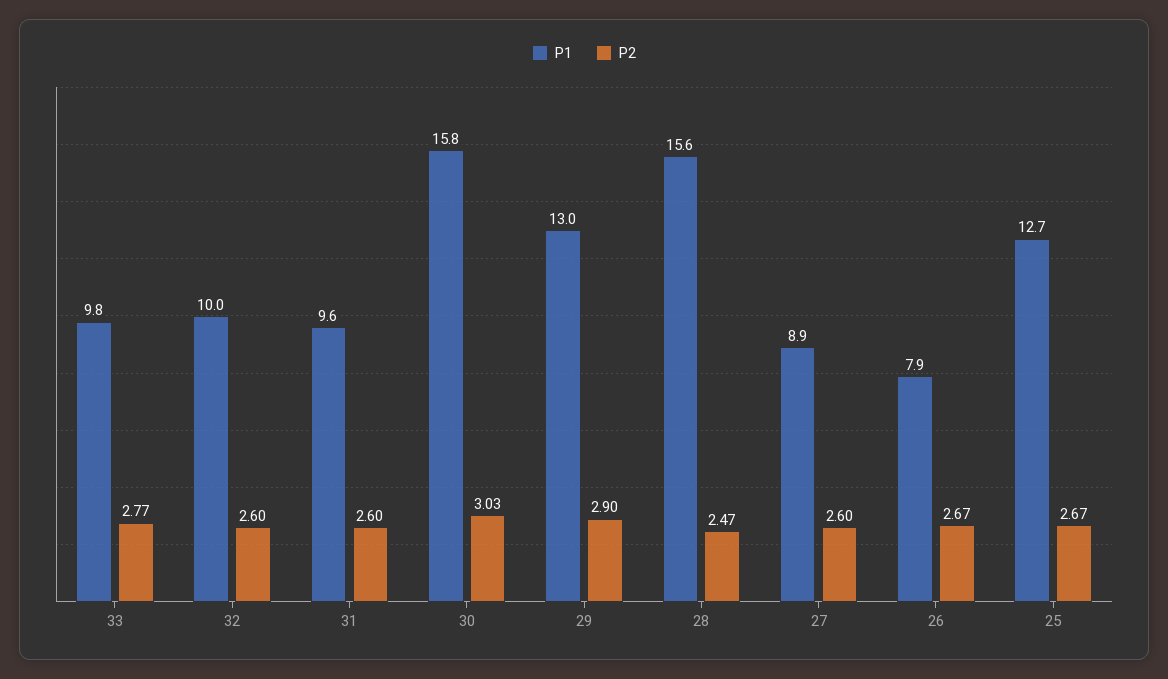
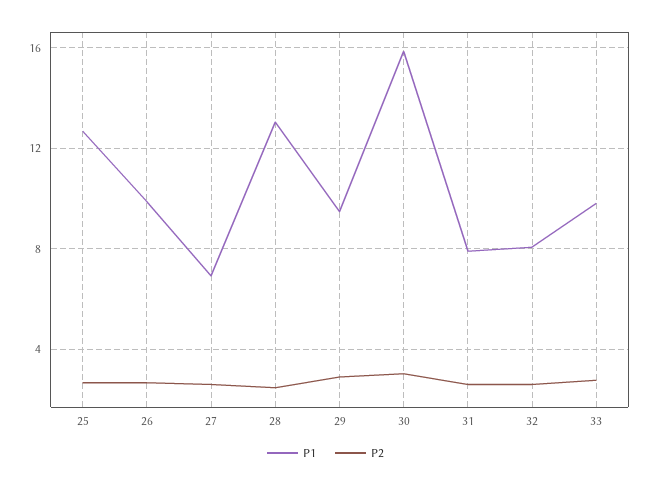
  {
    "P1": {
      "33": 9.8,
-     "32": 10,
+     "32": 8,
-     "31": 9.6,
+     "31": 8,
      "30": 15.8,
-     "29": 13,
+     "29": 9.5,
-     "28": 15.6,
+     "28": 13,
-     "27": 8.9,
+     "27": 7,
-     "26": 7.9,
+     "26": 10,
      "25": 12.7
    },
    "P2": {
      "33": 2.77,
      "32": 2.6,
      "31": 2.6,
      "30": 3.03,
      "29": 2.9,
      "28": 2.47,
      "27": 2.6,
      "26": 2.67,
      "25": 2.67
    }
  }

